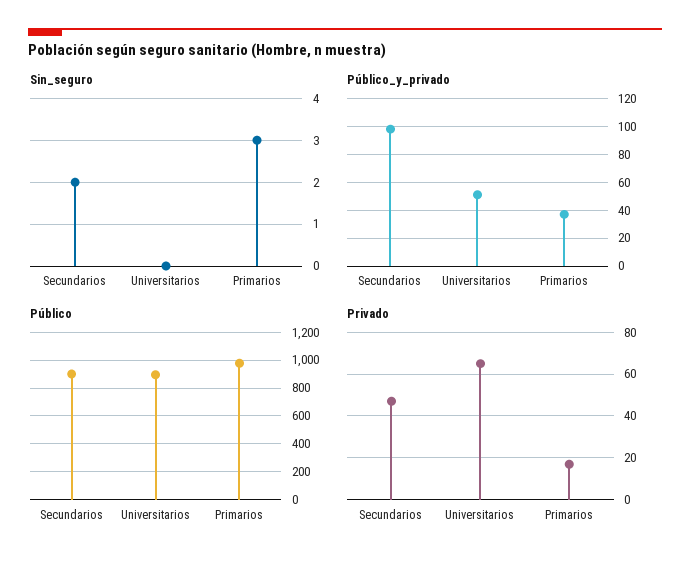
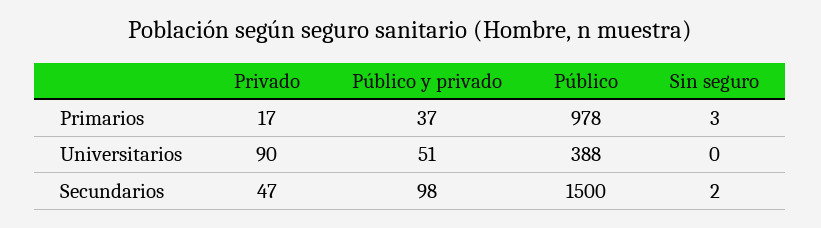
  {
    "Sin_seguro": {
      "Secundarios": 2,
      "Universitarios": 0,
      "Primarios": 3
    },
    "Público_y_privado": {
      "Secundarios": 98,
      "Universitarios": 51,
      "Primarios": 37
    },
    "Público": {
-     "Secundarios": 900,
+     "Secundarios": 1500,
-     "Universitarios": 900,
+     "Universitarios": 388,
      "Primarios": 978
    },
    "Privado": {
      "Secundarios": 47,
-     "Universitarios": 65,
+     "Universitarios": 90,
      "Primarios": 17
    }
  }

